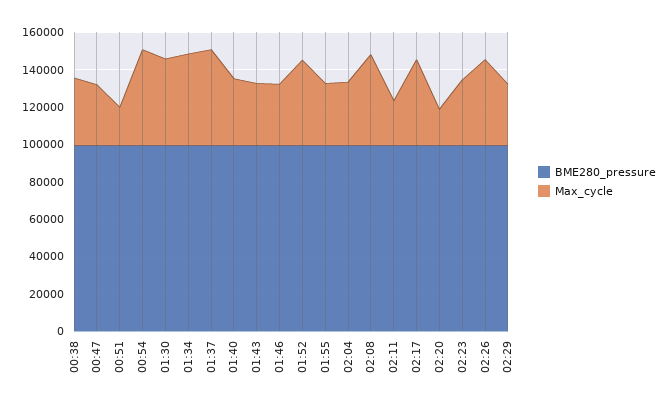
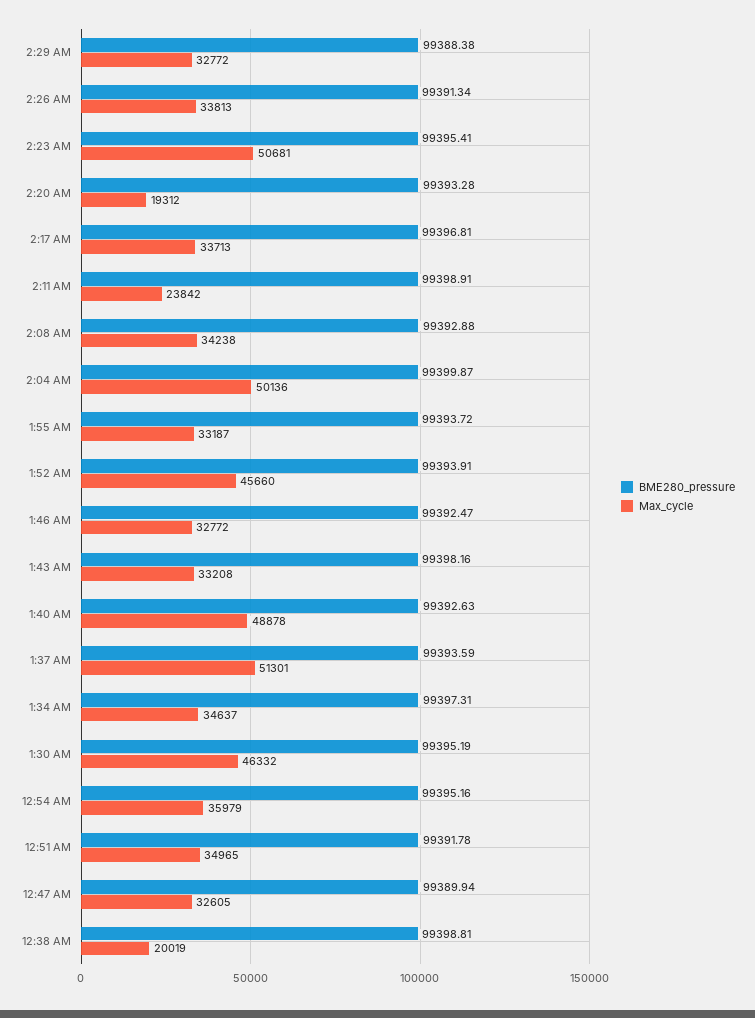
  {
    "BME280_pressure": {
      "00:38": 99398.81,
      "00:47": 99389.94,
      "00:51": 99391.78,
      "00:54": 99395.16,
      "01:30": 99395.19,
      "01:34": 99397.31,
      "01:37": 99393.59,
      "01:40": 99392.63,
      "01:43": 99398.16,
      "01:46": 99392.47,
      "01:52": 99393.91,
      "01:55": 99393.72,
      "02:04": 99399.87,
      "02:08": 99392.88,
      "02:11": 99398.91,
      "02:17": 99396.81,
      "02:20": 99393.28,
      "02:23": 99395.41,
      "02:26": 99391.34,
      "02:29": 99388.38
    },
    "Max_cycle": {
-     "00:38": 35000,
+     "00:38": 20019,
      "00:47": 32605,
-     "00:51": 20000,
+     "00:51": 34965,
-     "00:54": 50000,
+     "00:54": 35979,
      "01:30": 46332,
-     "01:34": 50000,
+     "01:34": 34637,
      "01:37": 51301,
-     "01:40": 35000,
+     "01:40": 48878,
      "01:43": 33208,
      "01:46": 32772,
      "01:52": 45660,
      "01:55": 33187,
-     "02:04": 35000,
+     "02:04": 50136,
-     "02:08": 50000,
+     "02:08": 34238,
      "02:11": 23842,
-     "02:17": 45000,
+     "02:17": 33713,
      "02:20": 19312,
-     "02:23": 35000,
+     "02:23": 50681,
-     "02:26": 45000,
+     "02:26": 33813,
      "02:29": 32772
    }
  }

